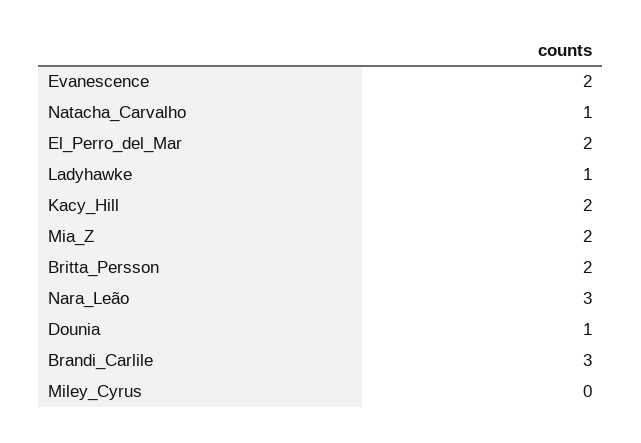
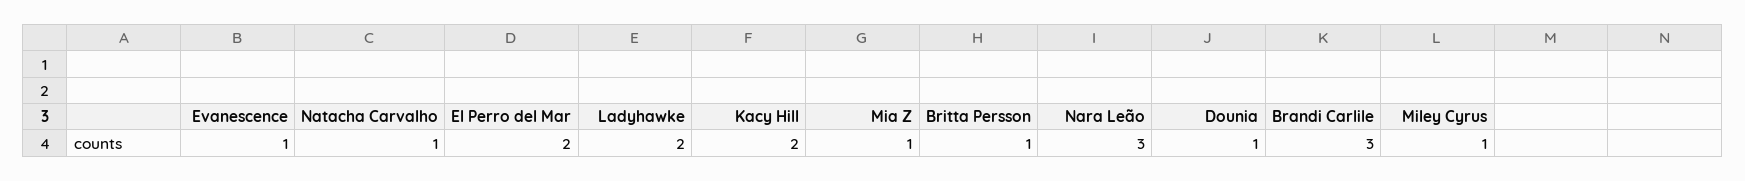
  {
-   "Evanescence": 2,
+   "Evanescence": 1,
    "Natacha_Carvalho": 1,
    "El_Perro_del_Mar": 2,
-   "Ladyhawke": 1,
+   "Ladyhawke": 2,
    "Kacy_Hill": 2,
-   "Mia_Z": 2,
+   "Mia_Z": 1,
-   "Britta_Persson": 2,
+   "Britta_Persson": 1,
    "Nara_Leão": 3,
    "Dounia": 1,
    "Brandi_Carlile": 3,
-   "Miley_Cyrus": 0
+   "Miley_Cyrus": 1
  }

